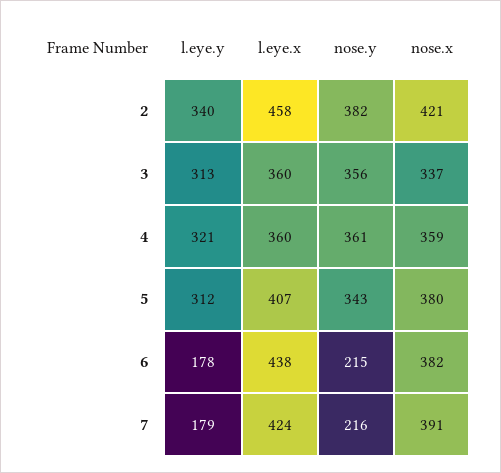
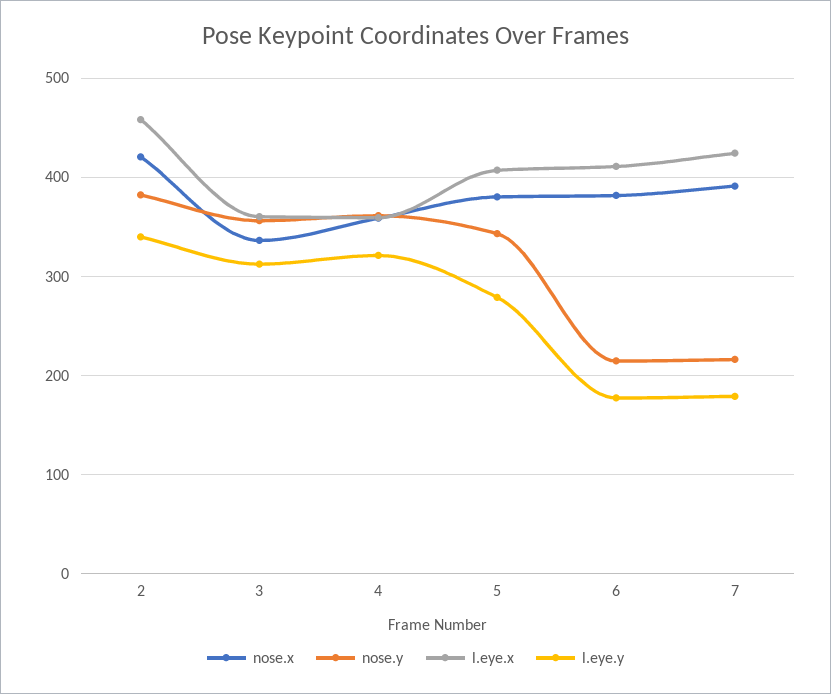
  {
    "l.eye.y": {
      "2": 340,
      "3": 313,
      "4": 321,
-     "5": 312,
+     "5": 280,
      "6": 178,
      "7": 179
    },
    "l.eye.x": {
      "2": 458,
      "3": 360,
      "4": 360,
      "5": 407,
-     "6": 438,
+     "6": 410,
      "7": 424
    },
    "nose.y": {
      "2": 382,
      "3": 356,
      "4": 361,
      "5": 343,
      "6": 215,
      "7": 216
    },
    "nose.x": {
      "2": 421,
      "3": 337,
      "4": 359,
      "5": 380,
      "6": 382,
      "7": 391
    }
  }

